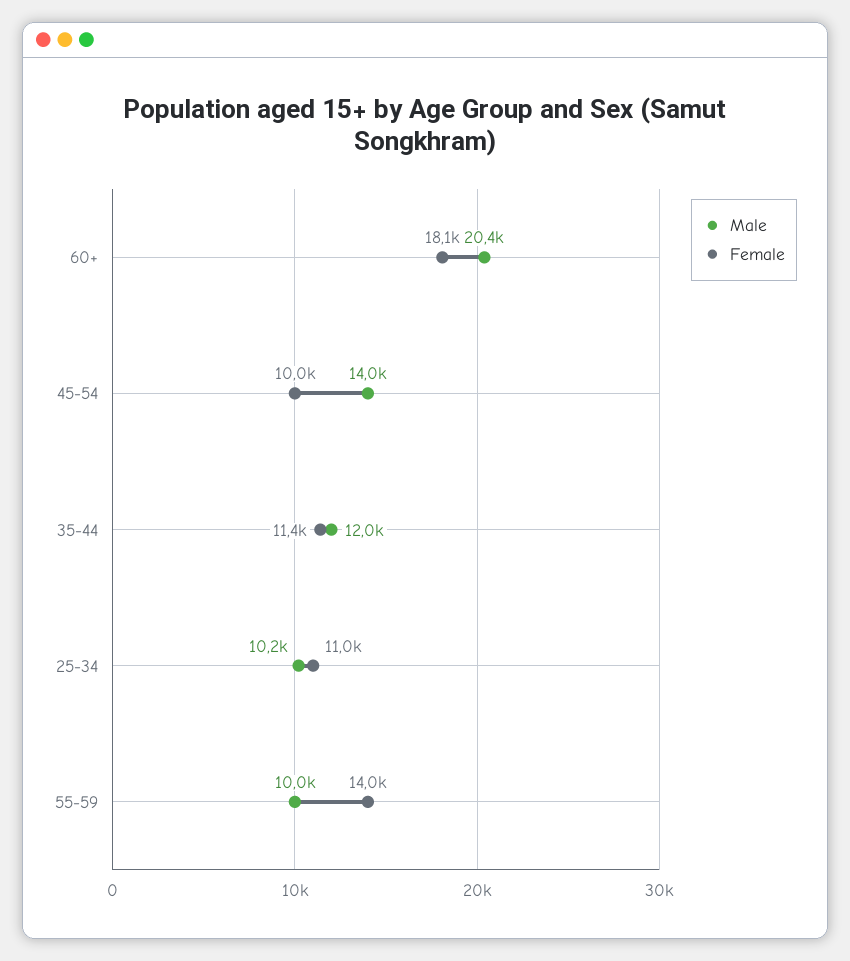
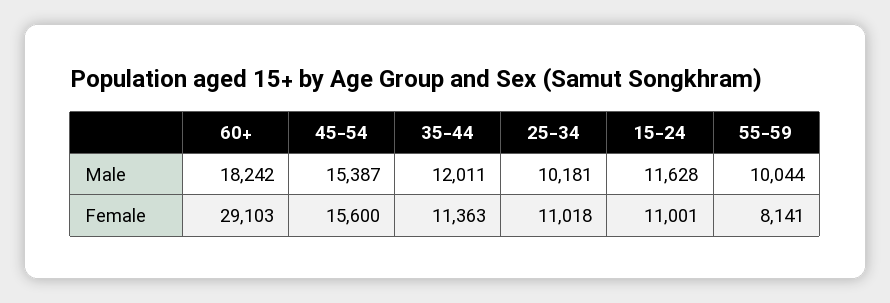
  {
    "Male": {
-     "60+": 20400,
+     "60+": 18242,
-     "45-54": 14000,
+     "45-54": 15387,
      "35-44": 12011,
      "25-34": 10181,
-     "55-59": 10044
+     "55-59": 10044,
+     "15-24": 11628
    },
    "Female": {
-     "60+": 18100,
+     "60+": 29103,
-     "45-54": 10000,
+     "45-54": 15600,
      "35-44": 11363,
      "25-34": 11018,
-     "55-59": 14000
+     "55-59": 8141,
+     "15-24": 11001
    }
  }

